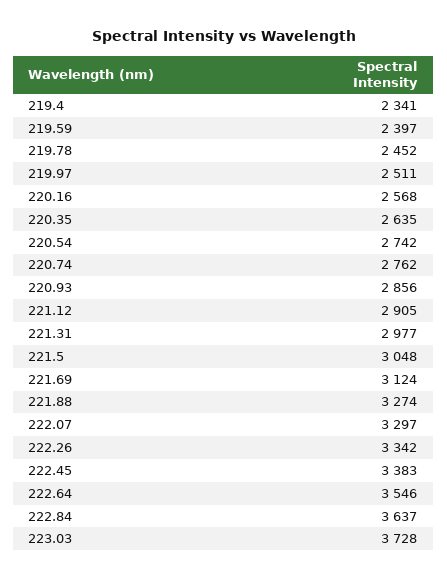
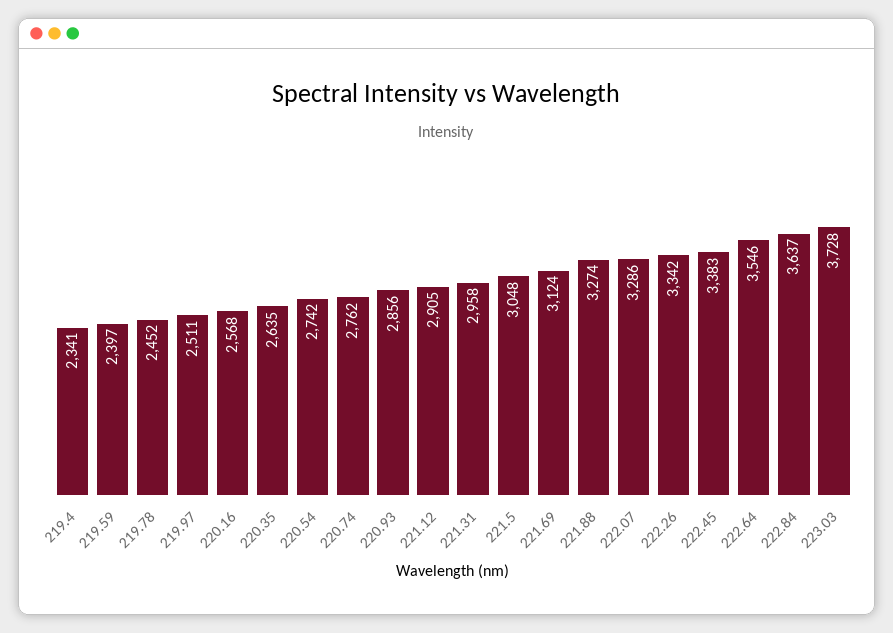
  {
    "219.4": 2341,
    "219.59": 2397,
    "219.78": 2452,
    "219.97": 2511,
    "220.16": 2568,
    "220.35": 2635,
    "220.54": 2742,
    "220.74": 2762,
    "220.93": 2856,
    "221.12": 2905,
-   "221.31": 2977,
+   "221.31": 2958,
    "221.5": 3048,
    "221.69": 3124,
    "221.88": 3274,
-   "222.07": 3297,
+   "222.07": 3286,
    "222.26": 3342,
    "222.45": 3383,
    "222.64": 3546,
    "222.84": 3637,
    "223.03": 3728
  }

